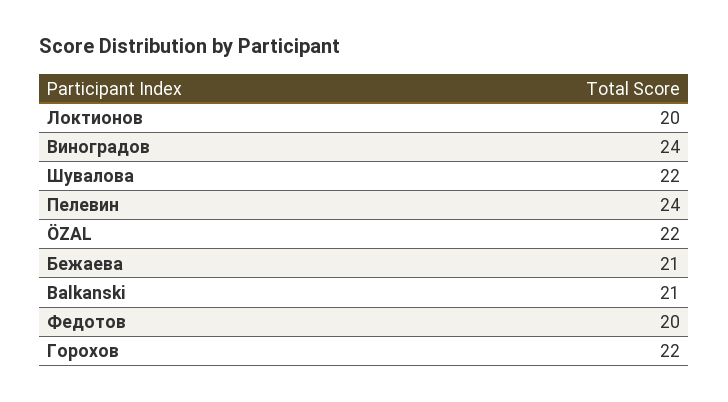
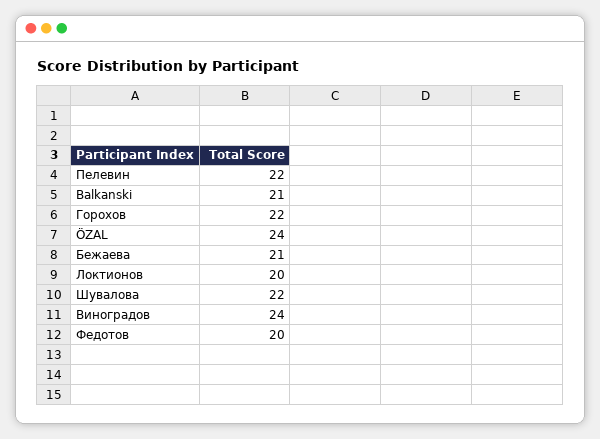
  {
    "Локтионов": 20,
    "Виноградов": 24,
    "Шувалова": 22,
-   "Пелевин": 24,
+   "Пелевин": 22,
-   "ÖZAL": 22,
+   "ÖZAL": 24,
    "Бежаева": 21,
    "Balkanski": 21,
    "Федотов": 20,
    "Горохов": 22
  }

